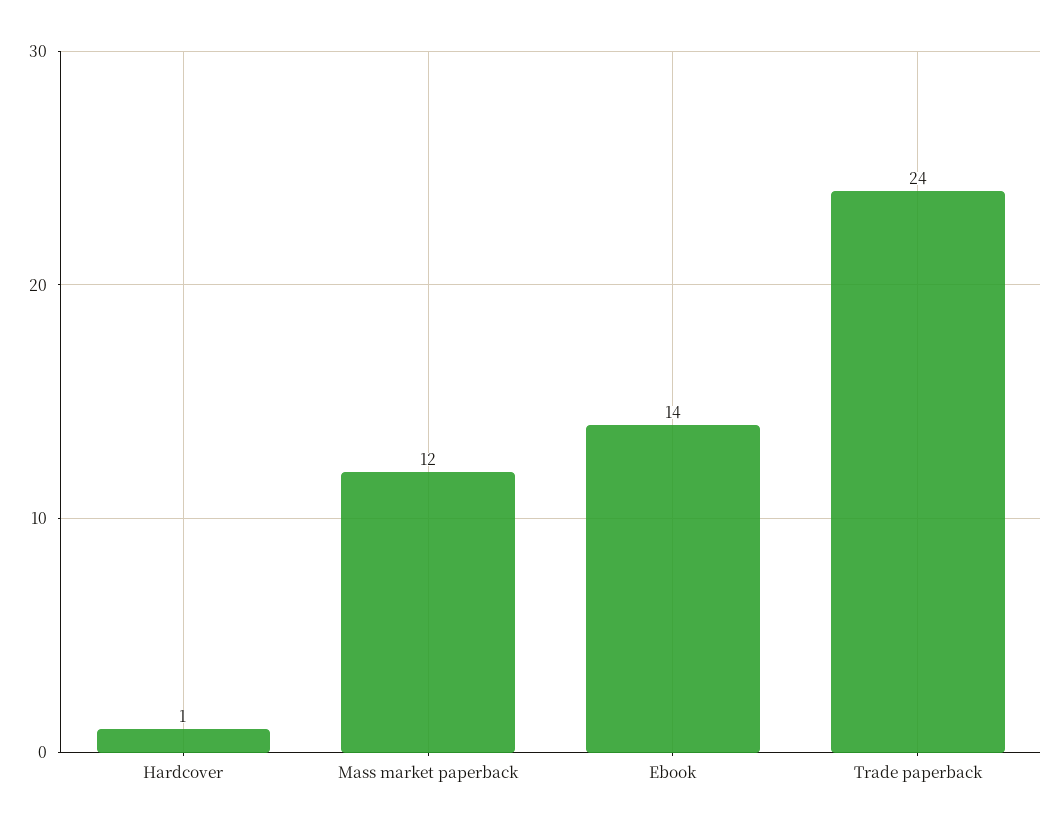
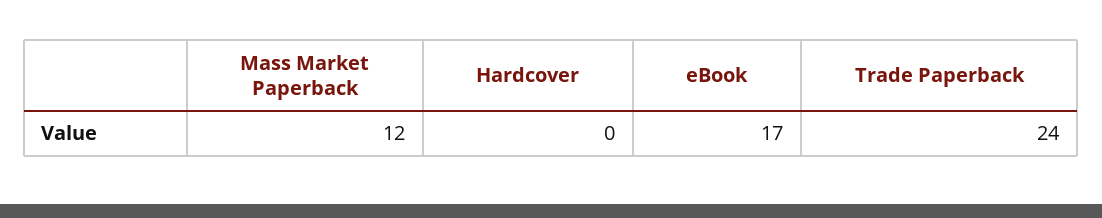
  {
-   "Hardcover": 1,
+   "Hardcover": 0,
    "Mass market paperback": 12,
-   "Ebook": 14,
+   "Ebook": 17,
    "Trade paperback": 24
  }

